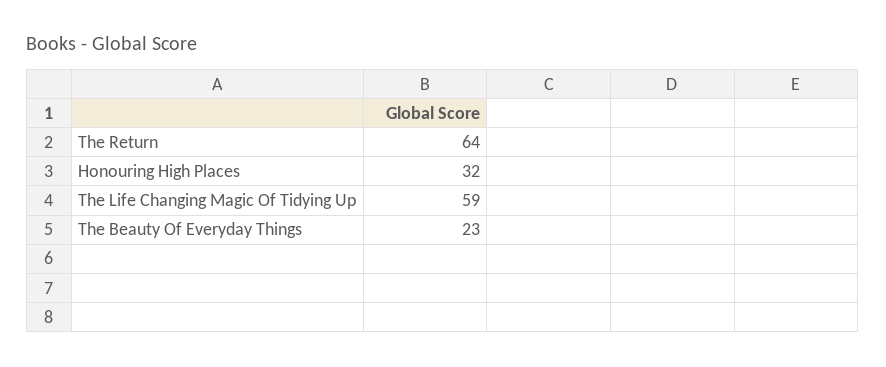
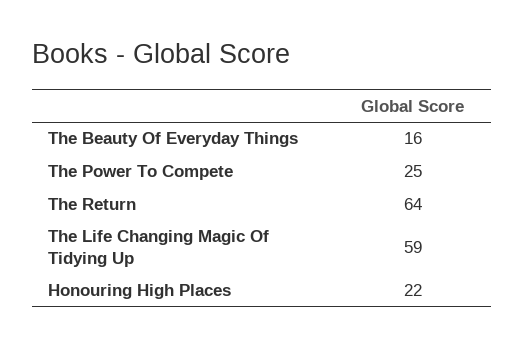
  {
    "The Return": 64,
-   "Honouring High Places": 32,
+   "Honouring High Places": 22,
    "The Life Changing Magic Of Tidying Up": 59,
-   "The Beauty Of Everyday Things": 23
+   "The Beauty Of Everyday Things": 16,
+   "The Power To Compete": 25
  }

